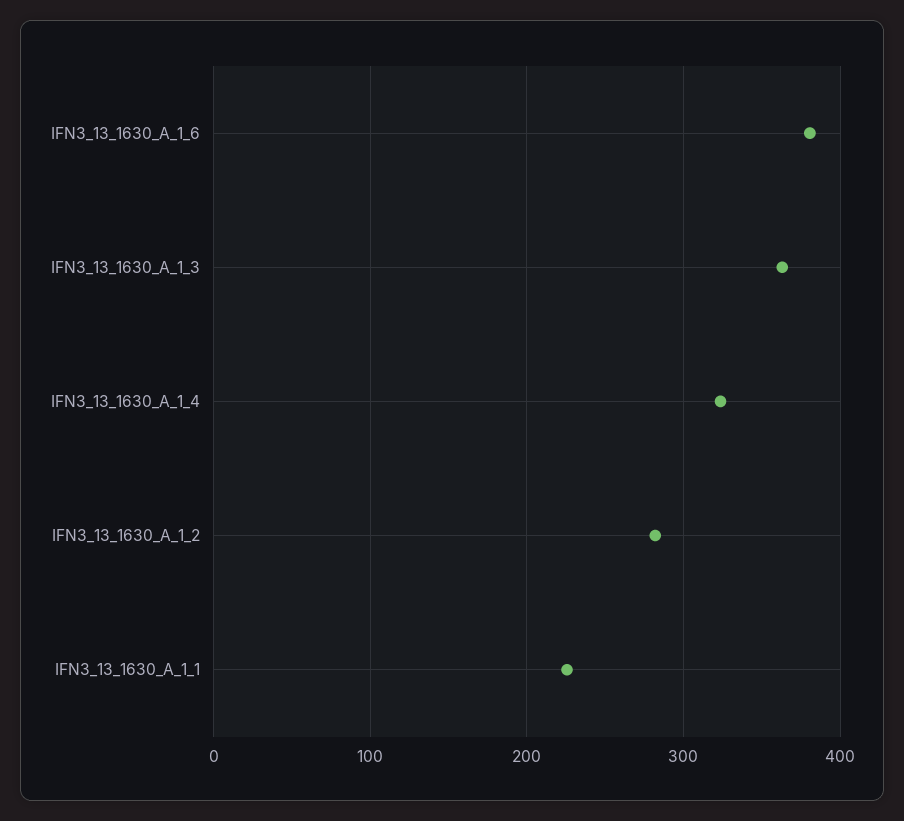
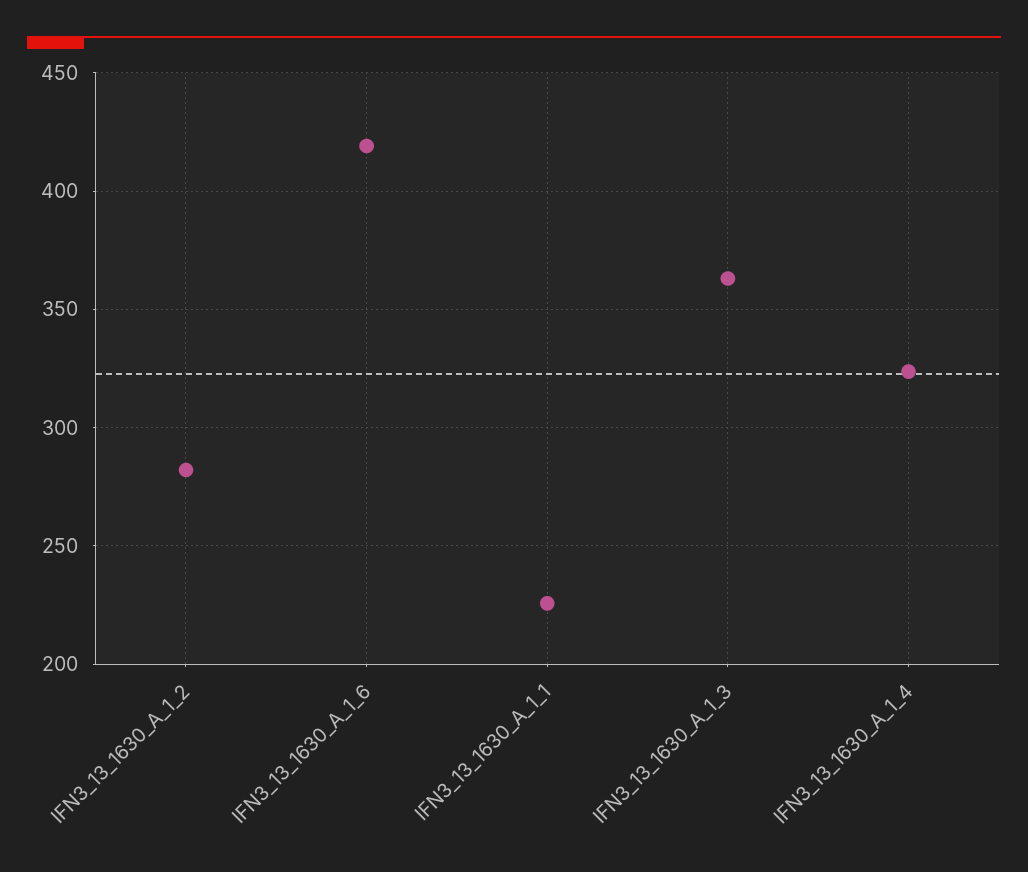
  {
-   "IFN3_13_1630_A_1_6": 380,
+   "IFN3_13_1630_A_1_6": 420,
    "IFN3_13_1630_A_1_3": 365,
    "IFN3_13_1630_A_1_4": 325,
    "IFN3_13_1630_A_1_2": 280,
    "IFN3_13_1630_A_1_1": 225
  }

